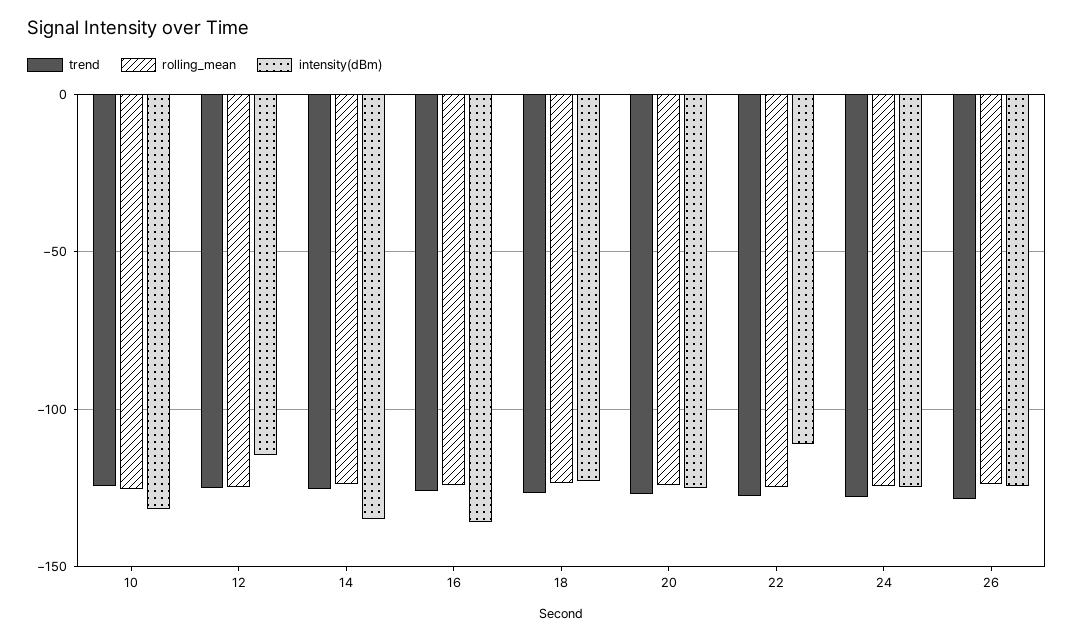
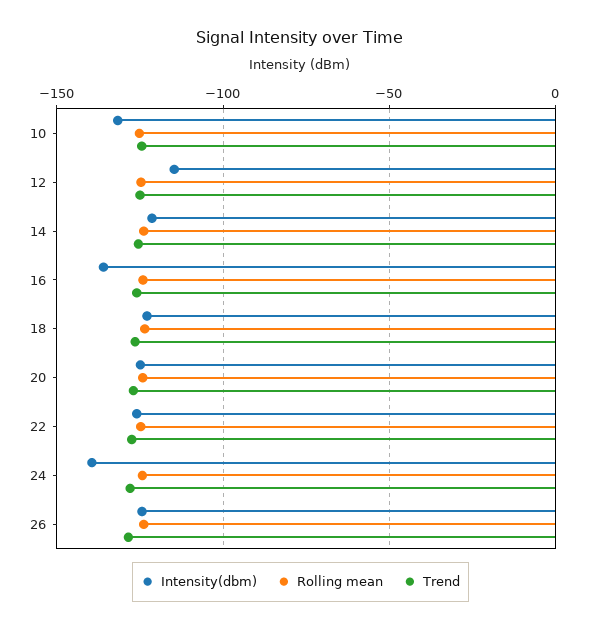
  {
    "trend": {
      "10": -125,
      "12": -125,
      "14": -125,
      "16": -125,
      "18": -125,
      "20": -125,
      "22": -130,
      "24": -130,
      "26": -130
    },
    "rolling_mean": {
      "10": -125,
      "12": -125,
      "14": -125,
      "16": -125,
      "18": -125,
      "20": -125,
      "22": -125,
      "24": -125,
      "26": -125
    },
    "intensity(dBm)": {
      "10": -130,
      "12": -115,
-     "14": -135,
+     "14": -120,
      "16": -135,
      "18": -125,
      "20": -125,
-     "22": -110,
+     "22": -125,
-     "24": -125,
+     "24": -140,
      "26": -125
    }
  }

